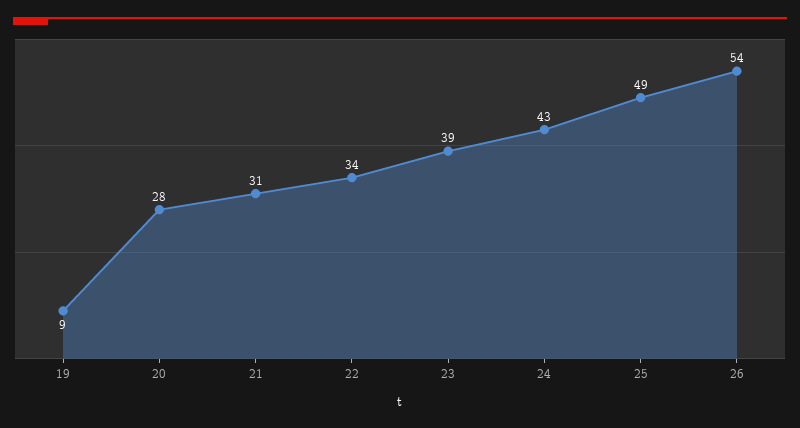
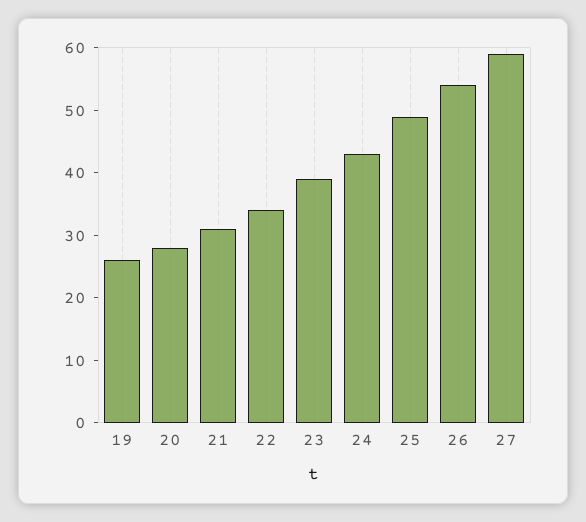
  {
-   "19": 9,
+   "19": 25,
    "20": 28,
    "21": 31,
    "22": 34,
    "23": 39,
    "24": 43,
    "25": 49,
-   "26": 54
+   "26": 54,
+   "27": 60
  }

